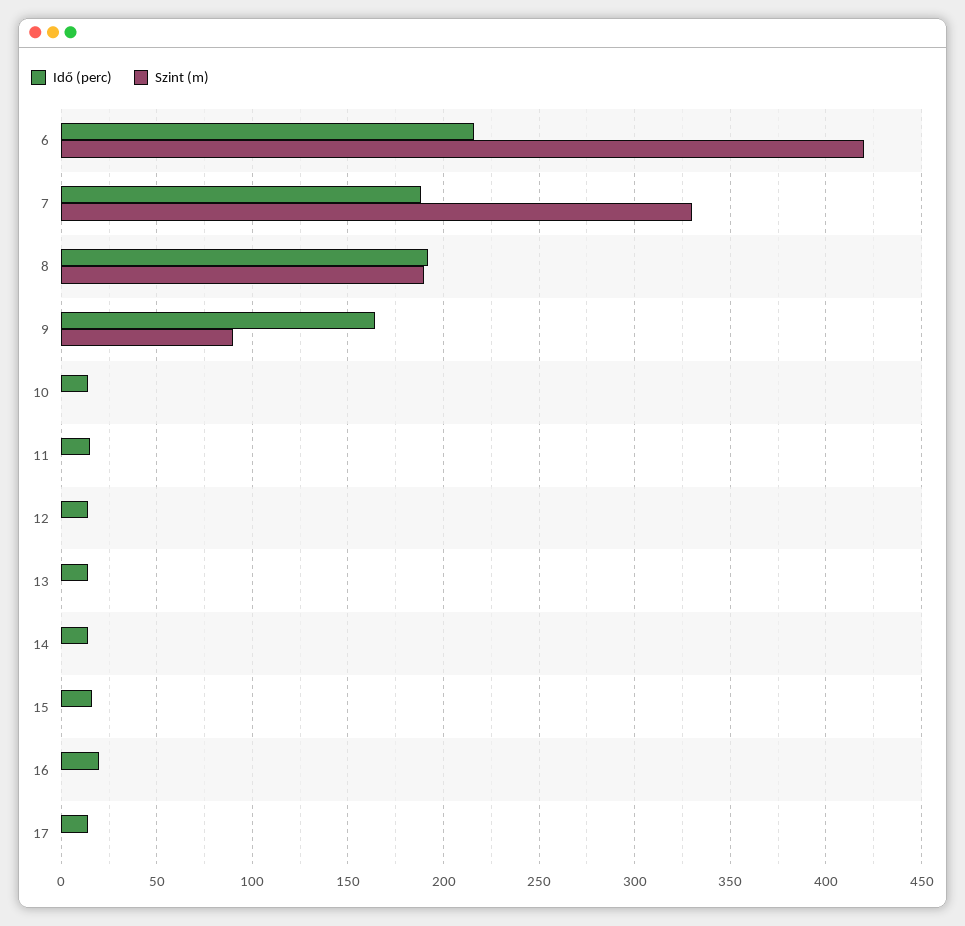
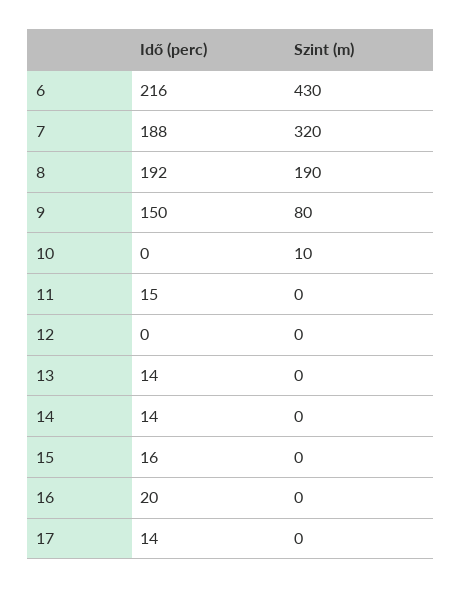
  {
    "Idő (perc)": {
      "6": 216,
      "7": 188,
      "8": 192,
-     "9": 165,
+     "9": 150,
-     "10": 15,
+     "10": 0,
      "11": 15,
-     "12": 15,
+     "12": 0,
      "13": 14,
      "14": 14,
      "15": 16,
      "16": 20,
      "17": 14
    },
    "Szint (m)": {
-     "6": 420,
+     "6": 430,
-     "7": 330,
+     "7": 320,
      "8": 190,
-     "9": 90,
+     "9": 80,
-     "10": 0,
+     "10": 10,
      "11": 0,
      "12": 0,
      "13": 0,
      "14": 0,
      "15": 0,
      "16": 0,
      "17": 0
    }
  }

